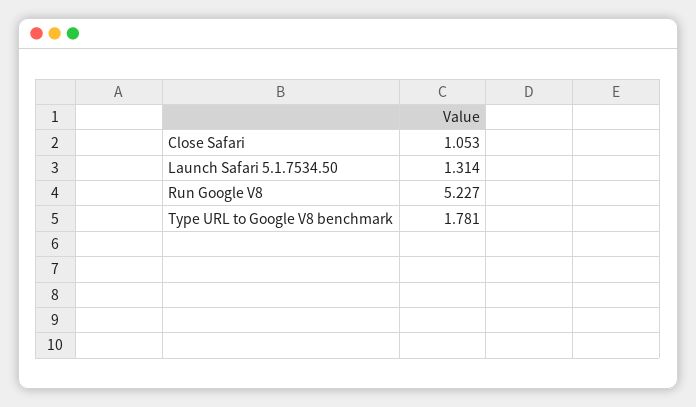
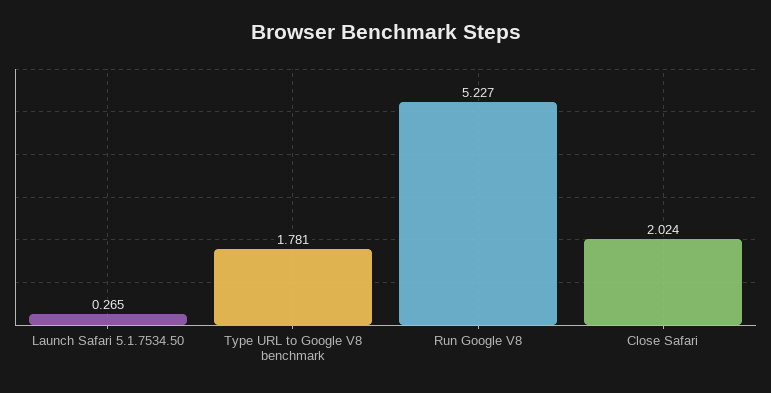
  {
-   "Close Safari": 1.053,
+   "Close Safari": 2.024,
-   "Launch Safari 5.1.7534.50": 1.314,
+   "Launch Safari 5.1.7534.50": 0.265,
    "Run Google V8": 5.227,
    "Type URL to Google V8 benchmark": 1.781
  }

